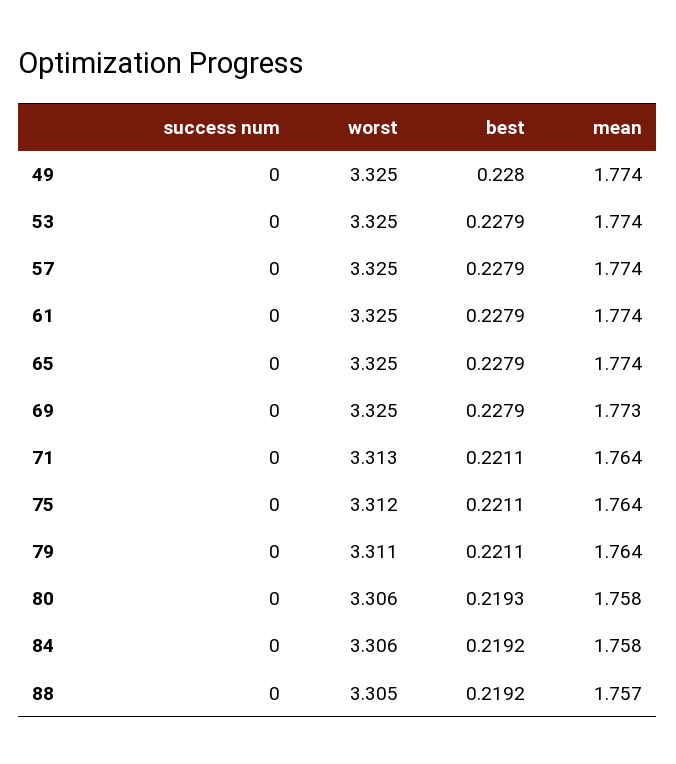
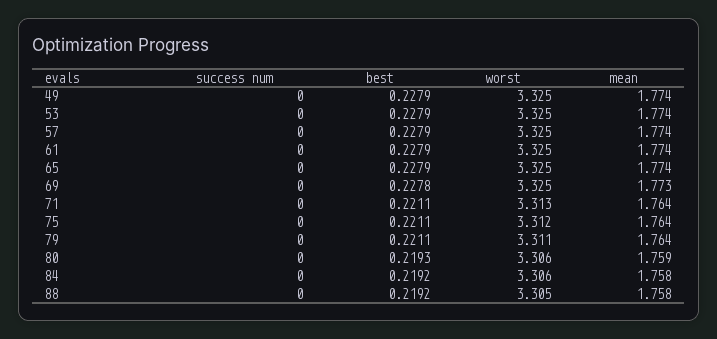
  {
    "success num": {
      "49": 0,
      "53": 0,
      "57": 0,
      "61": 0,
      "65": 0,
      "69": 0,
      "71": 0,
      "75": 0,
      "79": 0,
      "80": 0,
      "84": 0,
      "88": 0
    },
    "worst": {
      "49": 3.325,
      "53": 3.325,
      "57": 3.325,
      "61": 3.325,
      "65": 3.325,
      "69": 3.325,
      "71": 3.313,
      "75": 3.312,
      "79": 3.311,
      "80": 3.306,
      "84": 3.306,
      "88": 3.305
    },
    "best": {
-     "49": 0.228,
+     "49": 0.2279,
      "53": 0.2279,
      "57": 0.2279,
      "61": 0.2279,
      "65": 0.2279,
-     "69": 0.2279,
+     "69": 0.2278,
      "71": 0.2211,
      "75": 0.2211,
      "79": 0.2211,
      "80": 0.2193,
      "84": 0.2192,
      "88": 0.2192
    },
    "mean": {
      "49": 1.774,
      "53": 1.774,
      "57": 1.774,
      "61": 1.774,
      "65": 1.774,
      "69": 1.773,
      "71": 1.764,
      "75": 1.764,
      "79": 1.764,
-     "80": 1.758,
+     "80": 1.759,
      "84": 1.758,
-     "88": 1.757
+     "88": 1.758
    }
  }

